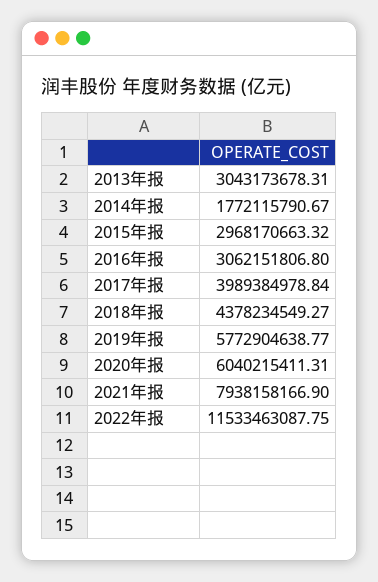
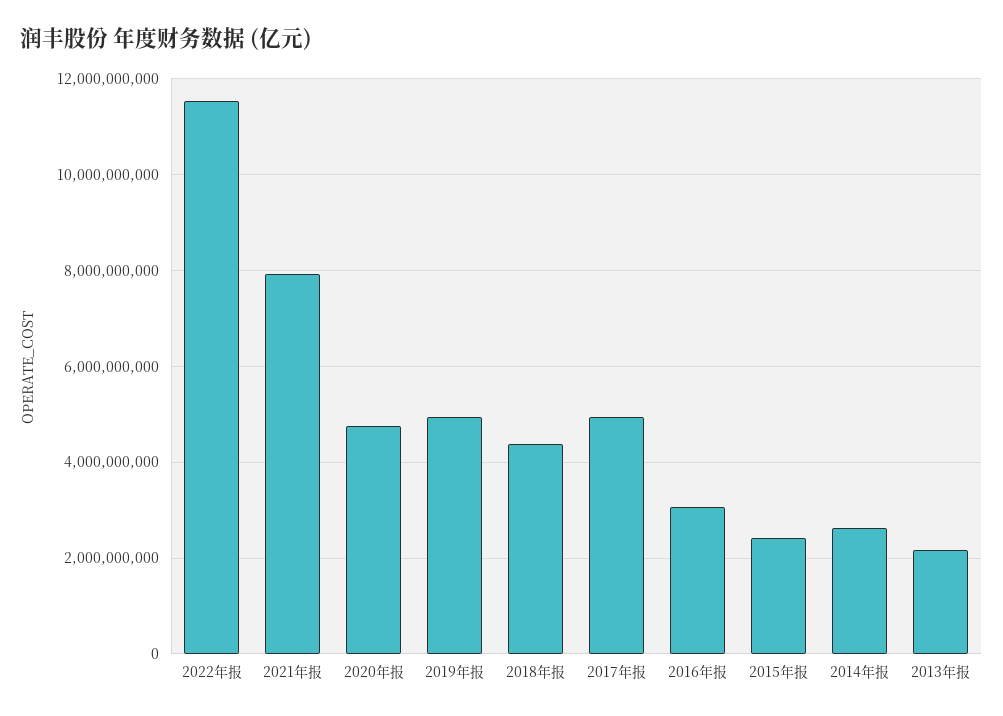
  {
-   "2013年报": 3043173678.31,
+   "2013年报": 2200000000,
-   "2014年报": 1772115790.67,
+   "2014年报": 2600000000,
-   "2015年报": 2968170663.32,
+   "2015年报": 2400000000,
    "2016年报": 3062151806.8,
-   "2017年报": 3989384978.84,
+   "2017年报": 5000000000,
    "2018年报": 4378234549.27,
-   "2019年报": 5772904638.77,
+   "2019年报": 5000000000,
-   "2020年报": 6040215411.31,
+   "2020年报": 4800000000,
    "2021年报": 7938158166.9,
    "2022年报": 11533463087.75
  }

